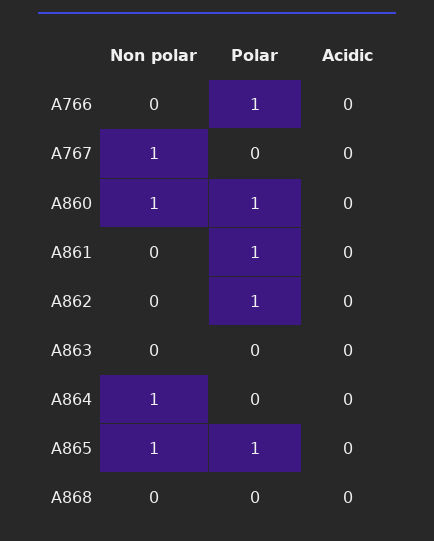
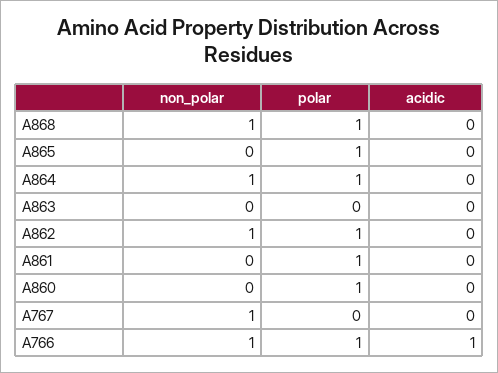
  {
    "Non polar": {
-     "A766": 0,
+     "A766": 1,
      "A767": 1,
-     "A860": 1,
+     "A860": 0,
      "A861": 0,
-     "A862": 0,
+     "A862": 1,
      "A863": 0,
      "A864": 1,
-     "A865": 1,
+     "A865": 0,
-     "A868": 0
+     "A868": 1
    },
    "Polar": {
      "A766": 1,
      "A767": 0,
      "A860": 1,
      "A861": 1,
      "A862": 1,
      "A863": 0,
-     "A864": 0,
+     "A864": 1,
      "A865": 1,
-     "A868": 0
+     "A868": 1
    },
    "Acidic": {
-     "A766": 0,
+     "A766": 1,
      "A767": 0,
      "A860": 0,
      "A861": 0,
      "A862": 0,
      "A863": 0,
      "A864": 0,
      "A865": 0,
      "A868": 0
    }
  }

